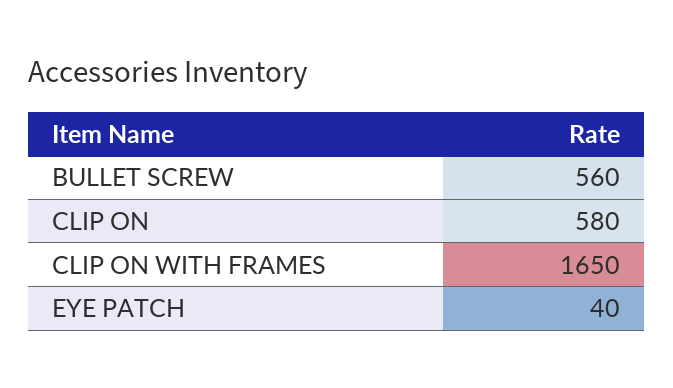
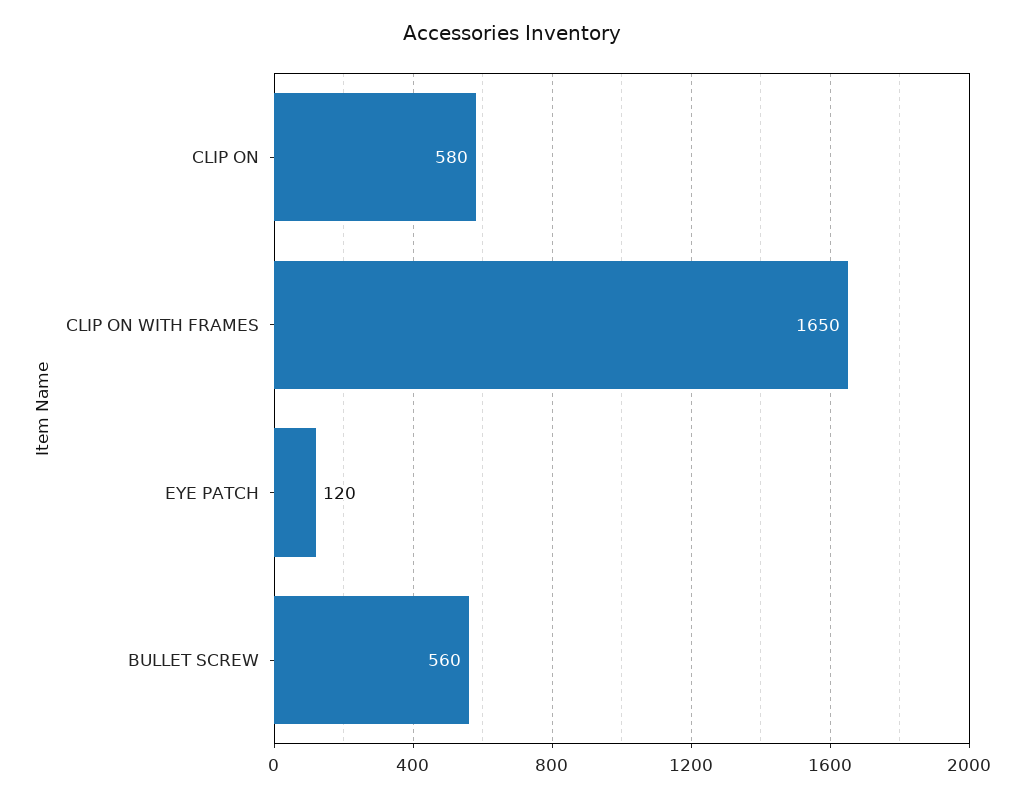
  {
    "BULLET SCREW": 560,
    "CLIP ON": 580,
    "CLIP ON WITH FRAMES": 1650,
-   "EYE PATCH": 40
+   "EYE PATCH": 120
  }

